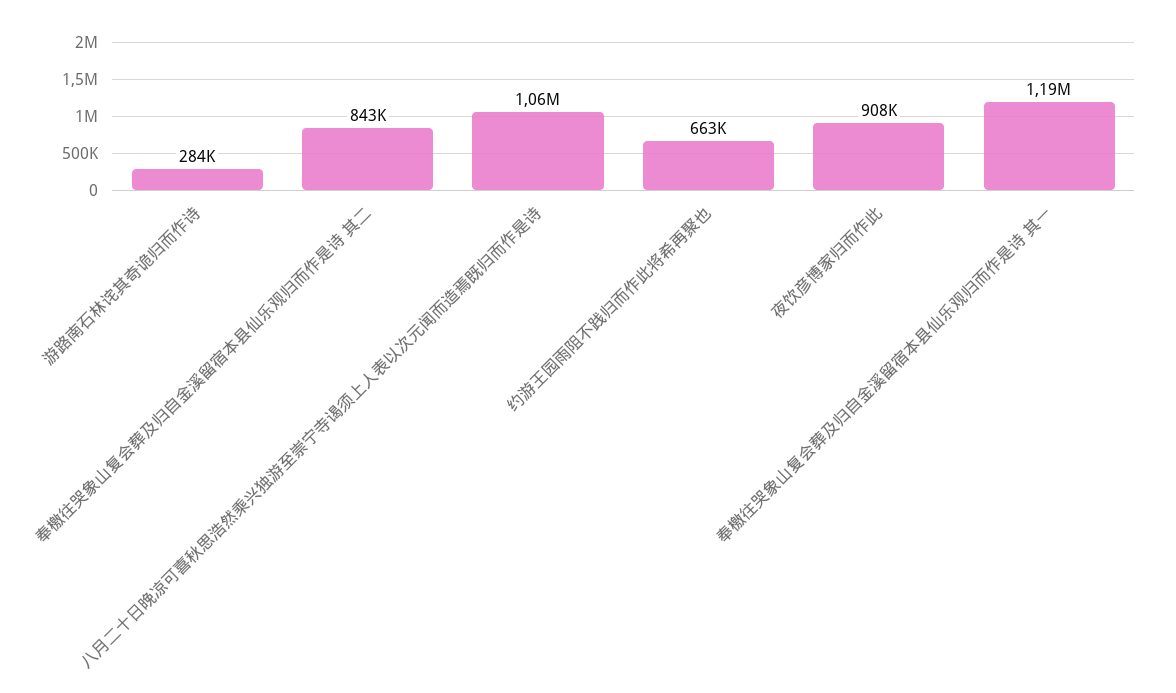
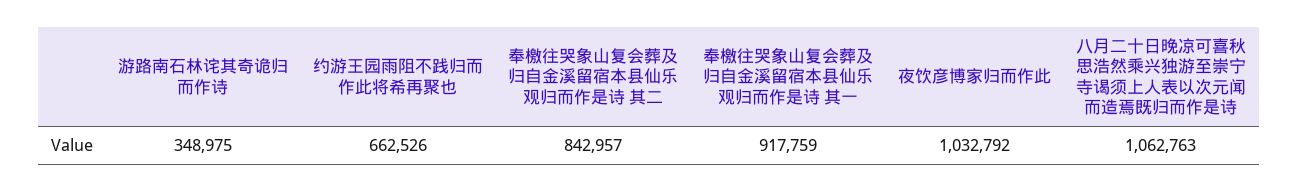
  {
-   "游路南石林诧其奇诡归而作诗": 284000,
+   "游路南石林诧其奇诡归而作诗": 348975,
    "奉檄往哭象山复会葬及归自金溪留宿本县仙乐观归而作是诗 其二": 842957,
    "八月二十日晚凉可喜秋思浩然乘兴独游至崇宁寺谒须上人表以次元闻而造焉既归而作是诗": 1062763,
    "约游王园雨阻不践归而作此将希再聚也": 662526,
-   "夜饮彦博家归而作此": 908000,
+   "夜饮彦博家归而作此": 1032792,
-   "奉檄往哭象山复会葬及归自金溪留宿本县仙乐观归而作是诗 其一": 1190000
+   "奉檄往哭象山复会葬及归自金溪留宿本县仙乐观归而作是诗 其一": 917759
  }

